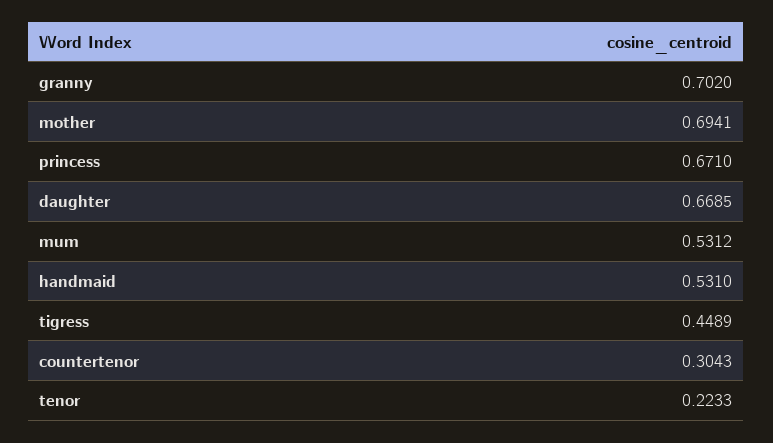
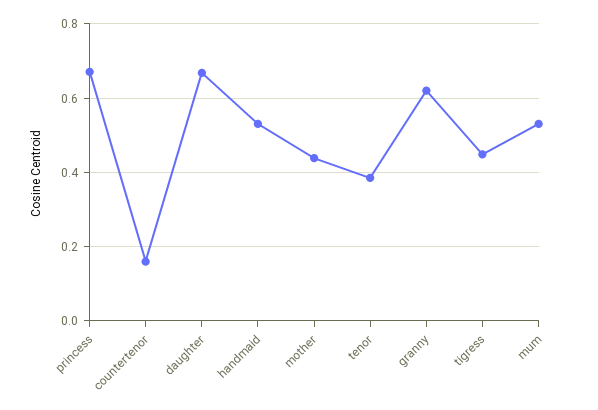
  {
-   "granny": 0.702,
+   "granny": 0.62,
-   "mother": 0.6941,
+   "mother": 0.44,
    "princess": 0.671,
    "daughter": 0.6685,
    "mum": 0.5312,
    "handmaid": 0.531,
    "tigress": 0.4489,
-   "countertenor": 0.3043,
+   "countertenor": 0.16,
-   "tenor": 0.2233
+   "tenor": 0.38
  }

